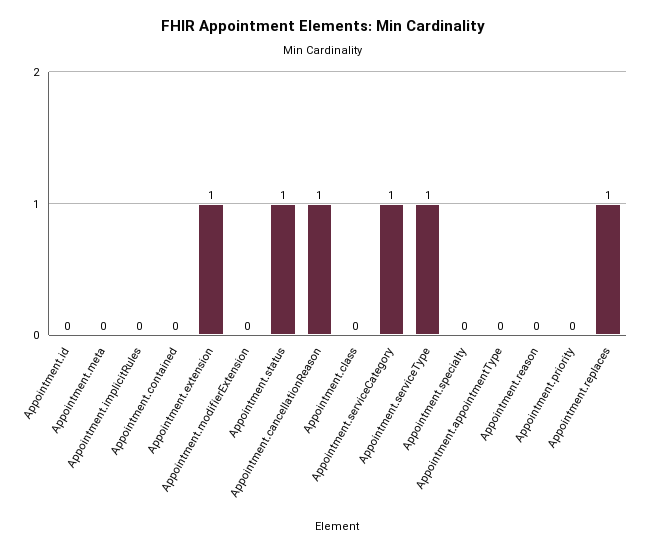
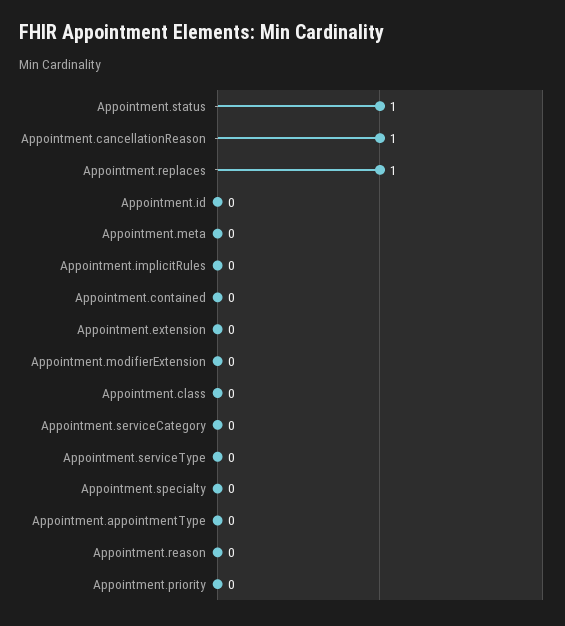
  {
    "Appointment.id": 0,
    "Appointment.meta": 0,
    "Appointment.implicitRules": 0,
    "Appointment.contained": 0,
-   "Appointment.extension": 1,
+   "Appointment.extension": 0,
    "Appointment.modifierExtension": 0,
    "Appointment.status": 1,
    "Appointment.cancellationReason": 1,
    "Appointment.class": 0,
-   "Appointment.serviceCategory": 1,
+   "Appointment.serviceCategory": 0,
-   "Appointment.serviceType": 1,
+   "Appointment.serviceType": 0,
    "Appointment.specialty": 0,
    "Appointment.appointmentType": 0,
    "Appointment.reason": 0,
    "Appointment.priority": 0,
    "Appointment.replaces": 1
  }

